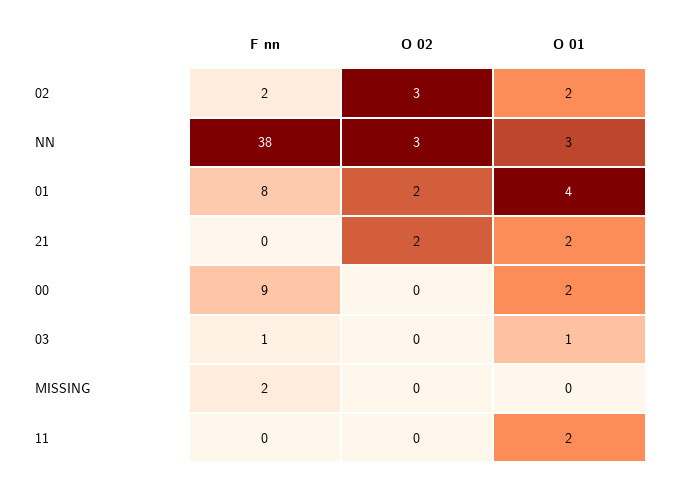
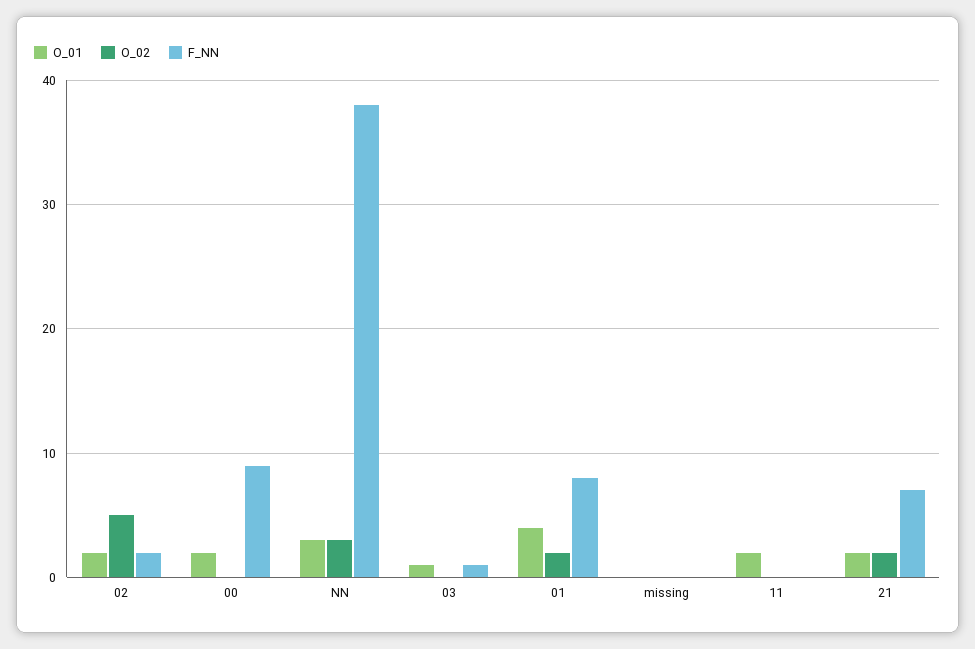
  {
    "F nn": {
      "02": 2,
      "NN": 38,
      "01": 8,
-     "21": 0,
+     "21": 7,
      "00": 9,
      "03": 1,
-     "MISSING": 2,
+     "MISSING": 0,
      "11": 0
    },
    "O 02": {
-     "02": 3,
+     "02": 5,
      "NN": 3,
      "01": 2,
      "21": 2,
      "00": 0,
      "03": 0,
      "MISSING": 0,
      "11": 0
    },
    "O 01": {
      "02": 2,
      "NN": 3,
      "01": 4,
      "21": 2,
      "00": 2,
      "03": 1,
      "MISSING": 0,
      "11": 2
    }
  }

